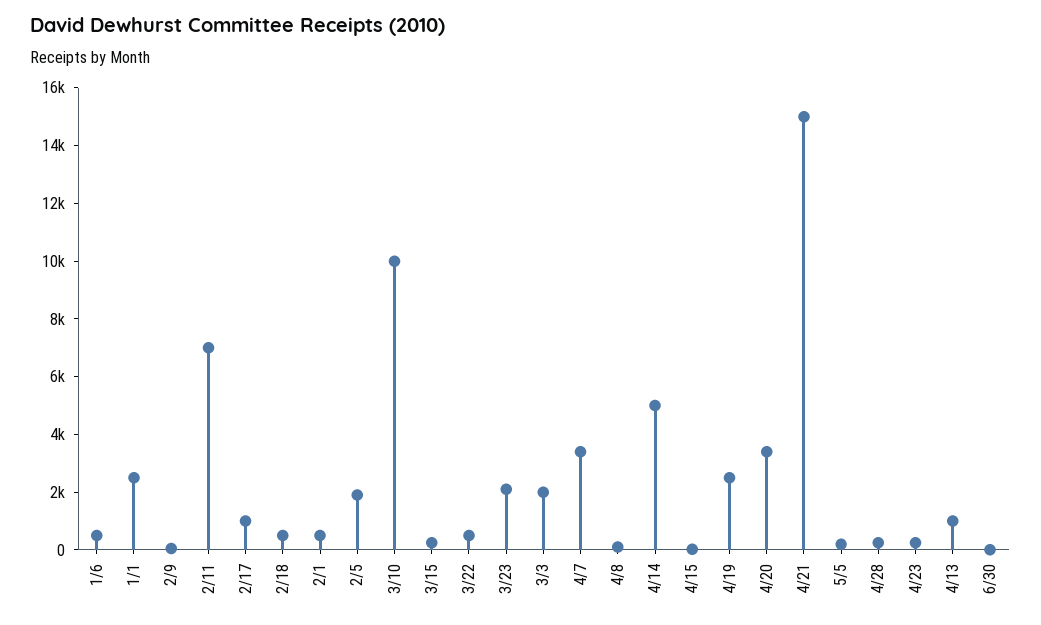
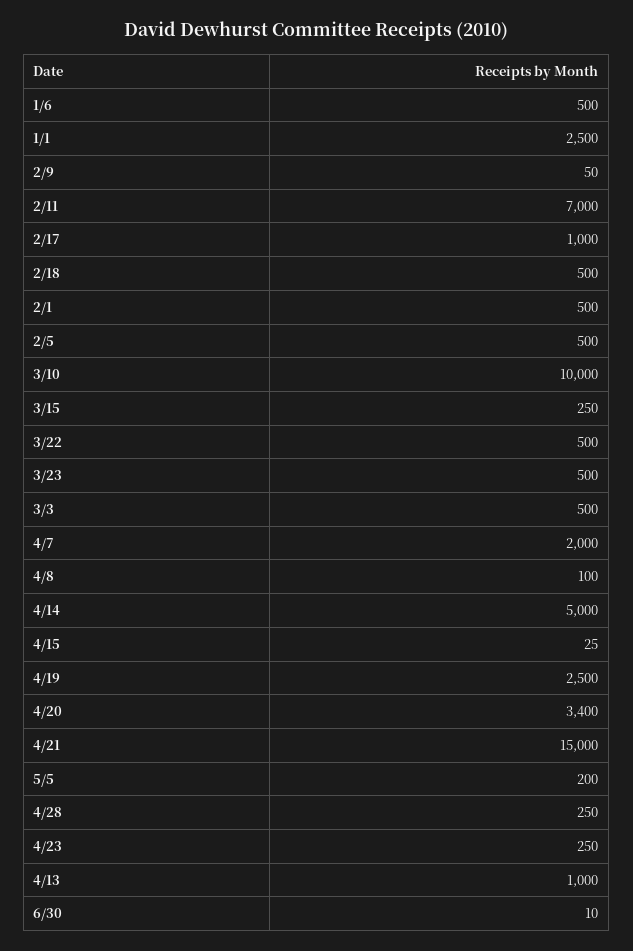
  {
    "1/6": 500,
    "1/1": 2500,
    "2/9": 50,
    "2/11": 7000,
    "2/17": 1000,
    "2/18": 500,
    "2/1": 500,
-   "2/5": 2000,
+   "2/5": 500,
    "3/10": 10000,
    "3/15": 250,
    "3/22": 500,
-   "3/23": 2000,
+   "3/23": 500,
-   "3/3": 2000,
+   "3/3": 500,
-   "4/7": 3500,
+   "4/7": 2000,
    "4/8": 100,
    "4/14": 5000,
    "4/15": 25,
    "4/19": 2500,
    "4/20": 3400,
    "4/21": 15000,
    "5/5": 200,
    "4/28": 250,
    "4/23": 250,
    "4/13": 1000,
    "6/30": 10
  }

